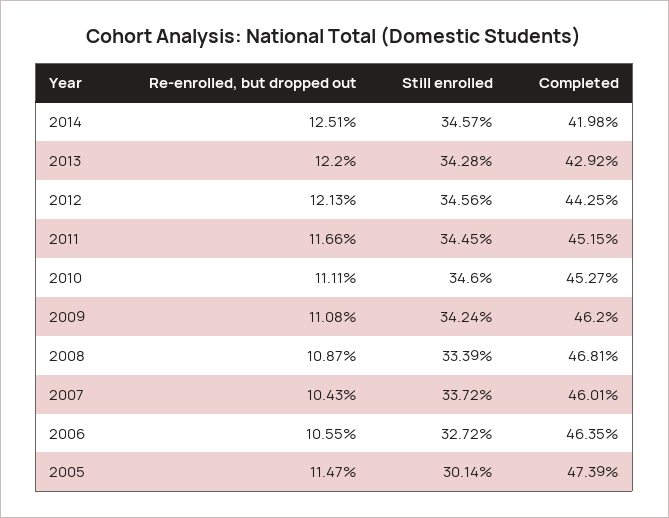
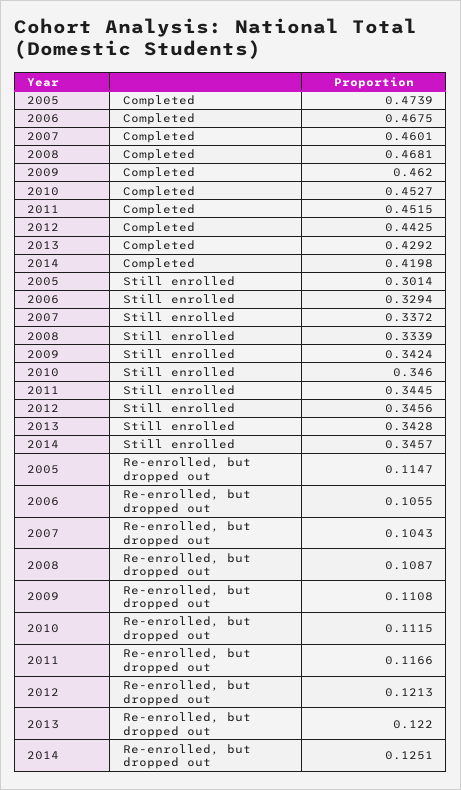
  {
    "Re-enrolled, but dropped out": {
      "2014": 0.1251,
      "2013": 0.122,
      "2012": 0.1213,
      "2011": 0.1166,
-     "2010": 0.1111,
+     "2010": 0.1115,
      "2009": 0.1108,
      "2008": 0.1087,
      "2007": 0.1043,
      "2006": 0.1055,
      "2005": 0.1147
    },
    "Still enrolled": {
      "2014": 0.3457,
      "2013": 0.3428,
      "2012": 0.3456,
      "2011": 0.3445,
      "2010": 0.346,
      "2009": 0.3424,
      "2008": 0.3339,
      "2007": 0.3372,
-     "2006": 0.3272,
+     "2006": 0.3294,
      "2005": 0.3014
    },
    "Completed": {
      "2014": 0.4198,
      "2013": 0.4292,
      "2012": 0.4425,
      "2011": 0.4515,
      "2010": 0.4527,
      "2009": 0.462,
      "2008": 0.4681,
      "2007": 0.4601,
-     "2006": 0.4635,
+     "2006": 0.4675,
      "2005": 0.4739
    }
  }

